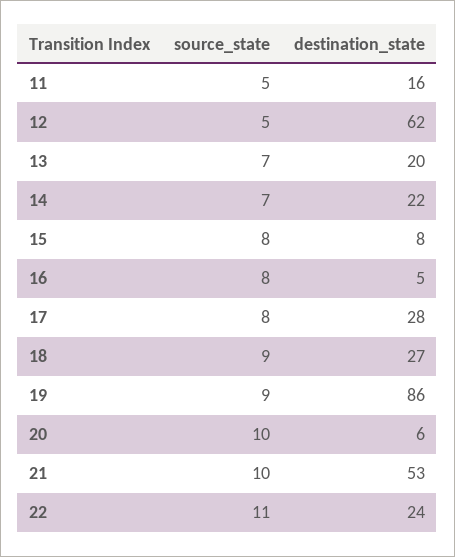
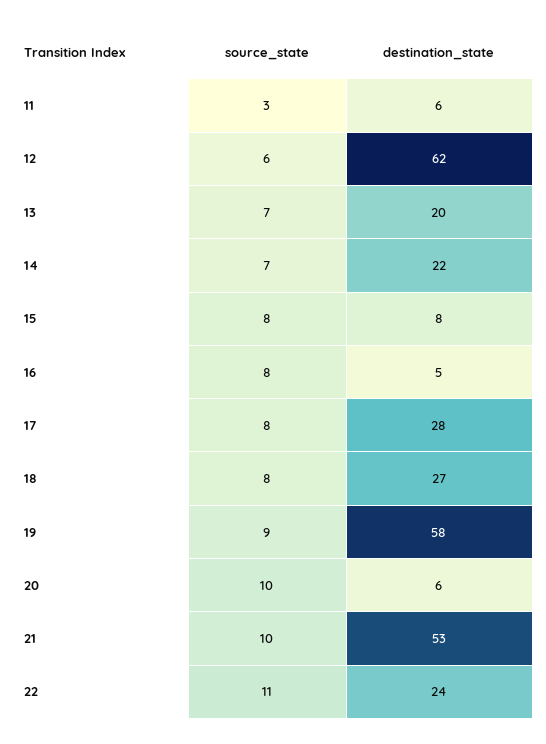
  {
    "source_state": {
-     "11": 5,
+     "11": 3,
-     "12": 5,
+     "12": 6,
      "13": 7,
      "14": 7,
      "15": 8,
      "16": 8,
      "17": 8,
-     "18": 9,
+     "18": 8,
      "19": 9,
      "20": 10,
      "21": 10,
      "22": 11
    },
    "destination_state": {
-     "11": 16,
+     "11": 6,
      "12": 62,
      "13": 20,
      "14": 22,
      "15": 8,
      "16": 5,
      "17": 28,
      "18": 27,
-     "19": 86,
+     "19": 58,
      "20": 6,
      "21": 53,
      "22": 24
    }
  }

